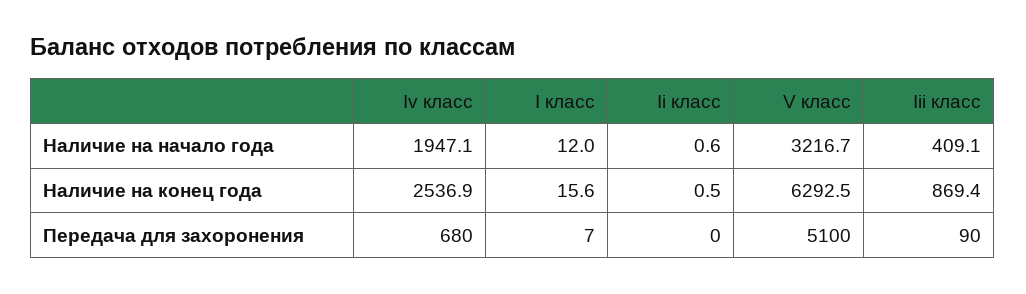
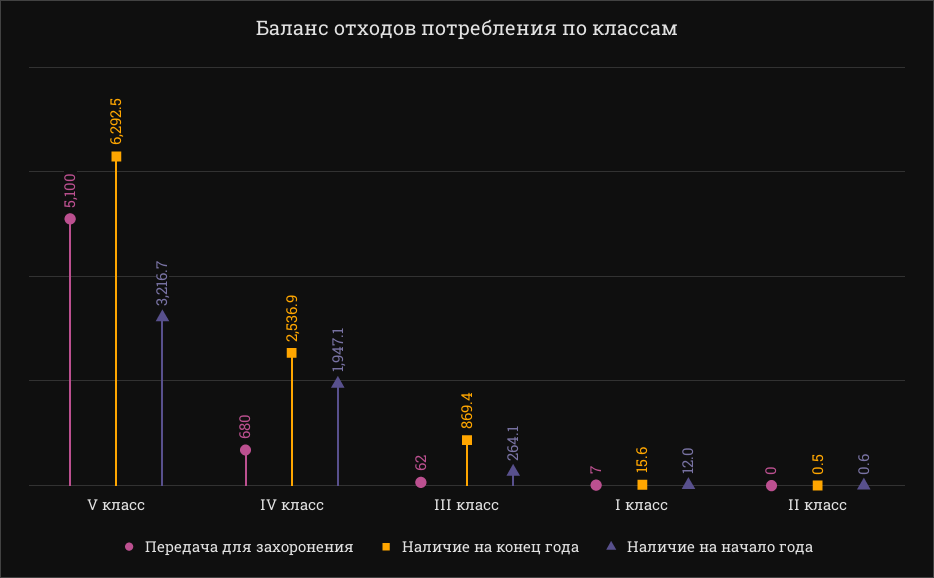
  {
    "Наличие на начало года": {
      "Iv класс": 1947.1,
      "I класс": 12,
      "Ii класс": 0.6,
      "V класс": 3216.7,
-     "Iii класс": 409.1
+     "Iii класс": 264.1
    },
    "Наличие на конец года": {
      "Iv класс": 2536.9,
      "I класс": 15.6,
      "Ii класс": 0.5,
      "V класс": 6292.5,
      "Iii класс": 869.4
    },
    "Передача для захоронения": {
      "Iv класс": 680,
      "I класс": 7,
      "Ii класс": 0,
      "V класс": 5100,
-     "Iii класс": 90
+     "Iii класс": 62
    }
  }

